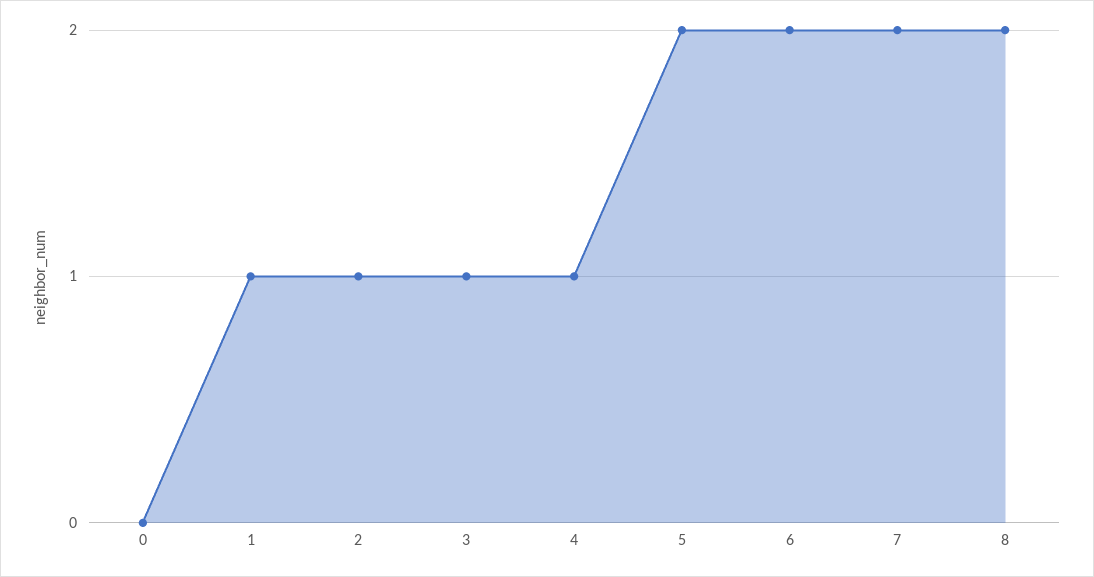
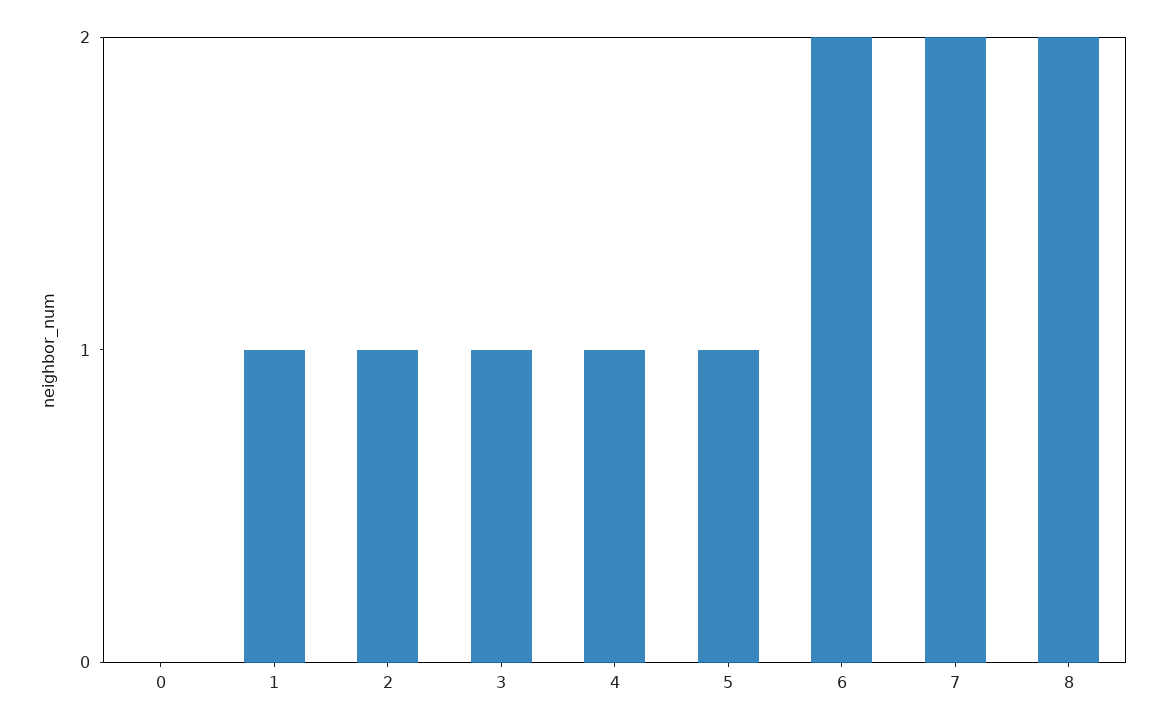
  {
    "0": 0,
    "1": 1,
    "2": 1,
    "3": 1,
    "4": 1,
-   "5": 2,
+   "5": 1,
    "6": 2,
    "7": 2,
    "8": 2
  }

